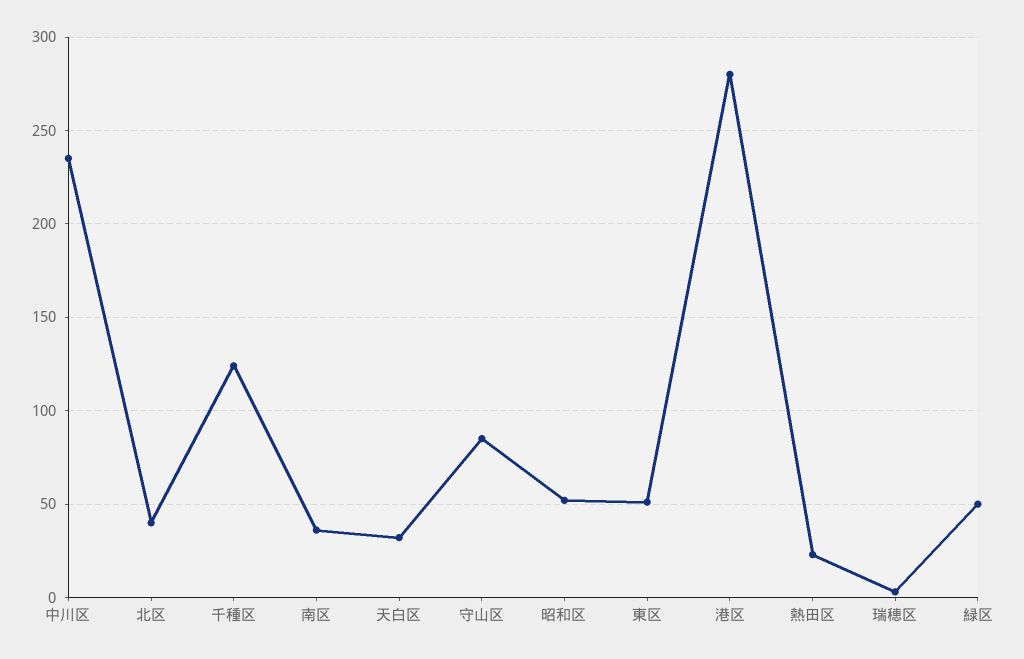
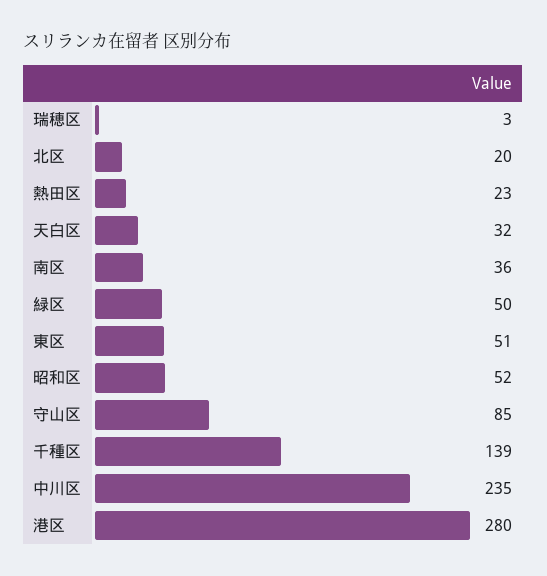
  {
    "中川区": 235,
-   "北区": 40,
+   "北区": 20,
-   "千種区": 125,
+   "千種区": 139,
    "南区": 36,
    "天白区": 32,
    "守山区": 85,
    "昭和区": 52,
    "東区": 51,
    "港区": 280,
    "熱田区": 23,
    "瑞穂区": 3,
    "緑区": 50
  }

